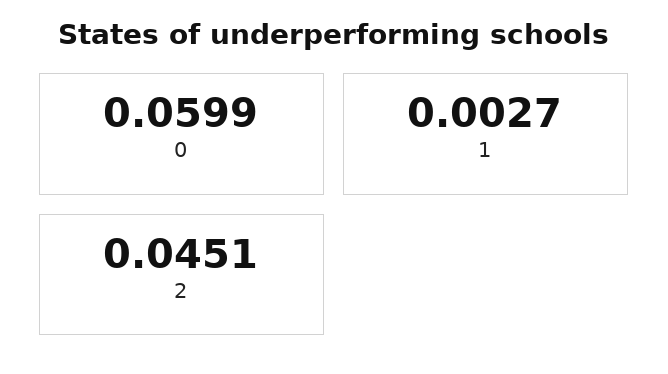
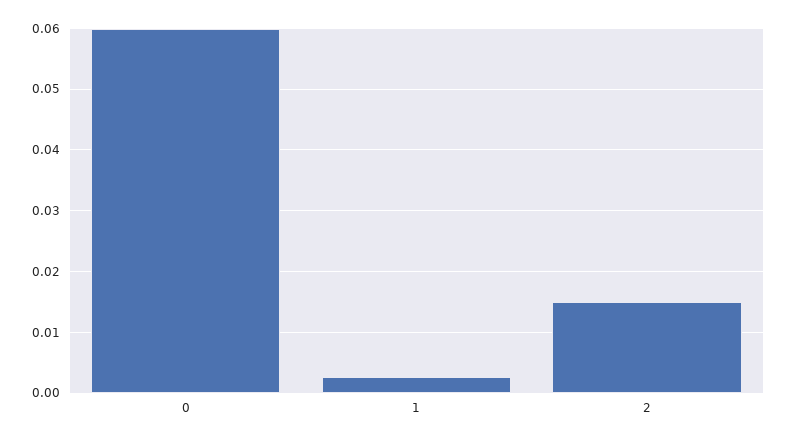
  {
    "0": 0.0599,
    "1": 0.0027,
-   "2": 0.0451
+   "2": 0.015
  }

